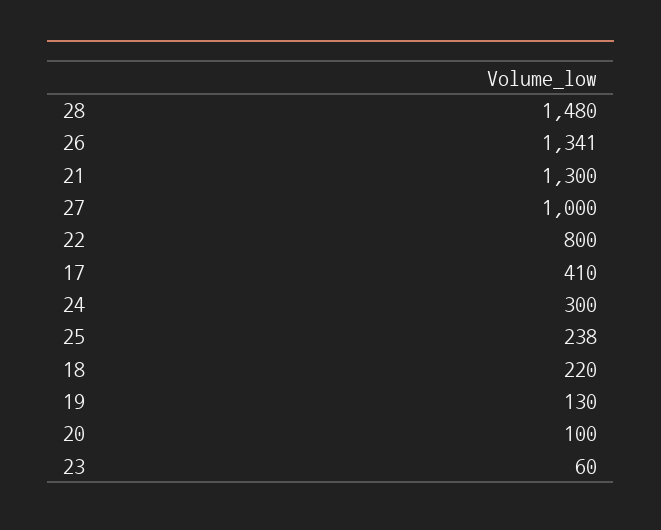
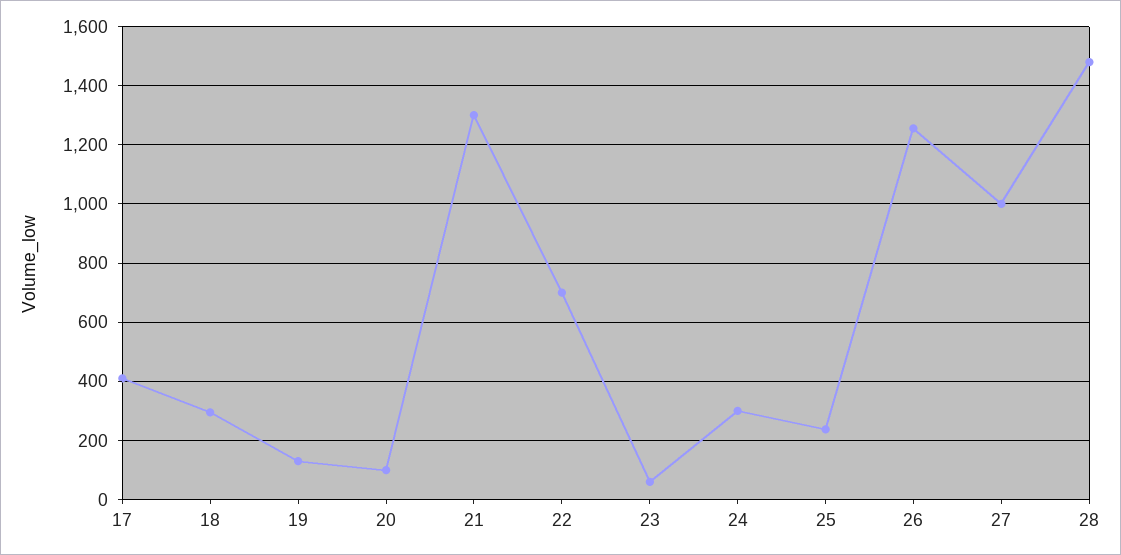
  {
    "28": 1480,
-   "26": 1341,
+   "26": 1250,
    "21": 1300,
    "27": 1000,
-   "22": 800,
+   "22": 700,
    "17": 410,
    "24": 300,
    "25": 238,
-   "18": 220,
+   "18": 300,
    "19": 130,
    "20": 100,
    "23": 60
  }

